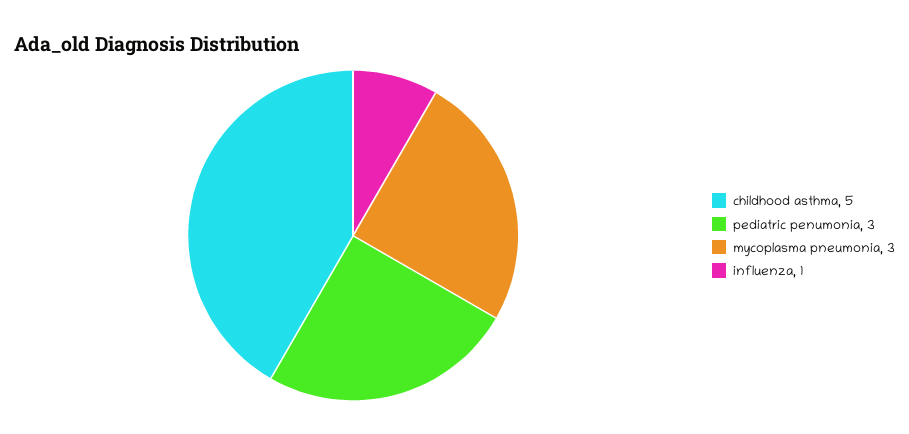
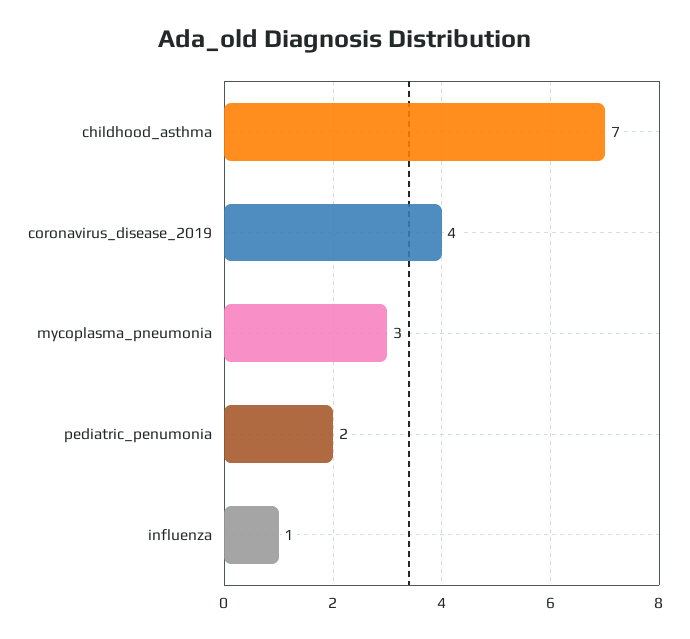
  {
-   "childhood asthma": 5,
+   "childhood asthma": 7,
-   "pediatric penumonia": 3,
+   "pediatric penumonia": 2,
    "mycoplasma pneumonia": 3,
-   "influenza": 1
+   "influenza": 1,
+   "coronavirus_disease_2019": 4
  }

